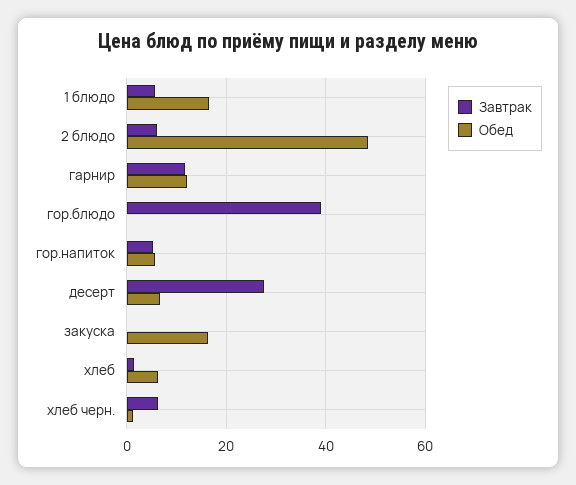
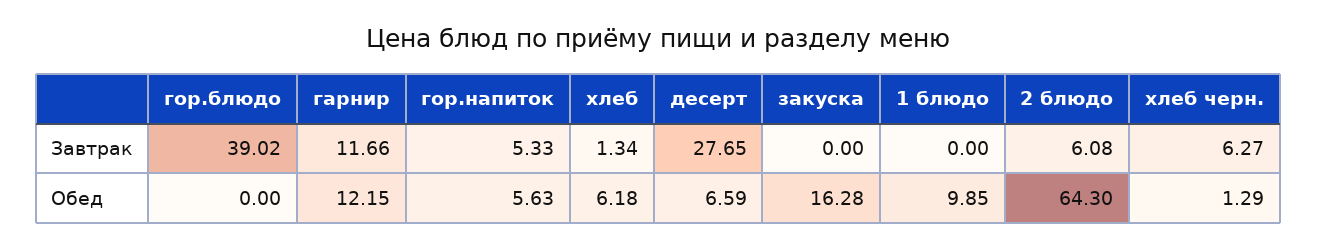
  {
    "Завтрак": {
-     "1 блюдо": 6,
+     "1 блюдо": 0,
      "2 блюдо": 6.08,
      "гарнир": 11.66,
      "гор.блюдо": 39.02,
      "гор.напиток": 5.33,
      "десерт": 27.65,
      "закуска": 0,
      "хлеб": 1.34,
      "хлеб черн.": 6.27
    },
    "Обед": {
-     "1 блюдо": 16,
+     "1 блюдо": 9.85,
-     "2 блюдо": 48,
+     "2 блюдо": 64.3,
      "гарнир": 12.15,
      "гор.блюдо": 0,
      "гор.напиток": 5.63,
      "десерт": 6.59,
      "закуска": 16.28,
      "хлеб": 6.18,
      "хлеб черн.": 1.29
    }
  }

